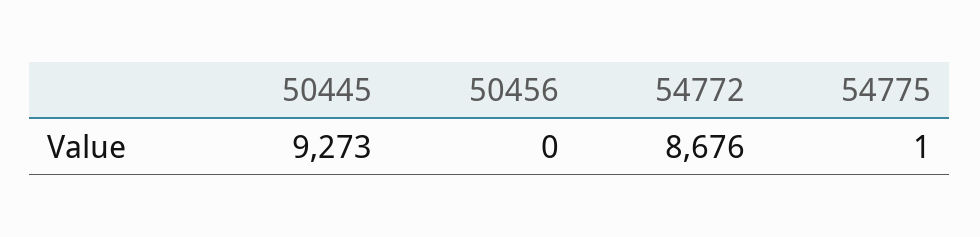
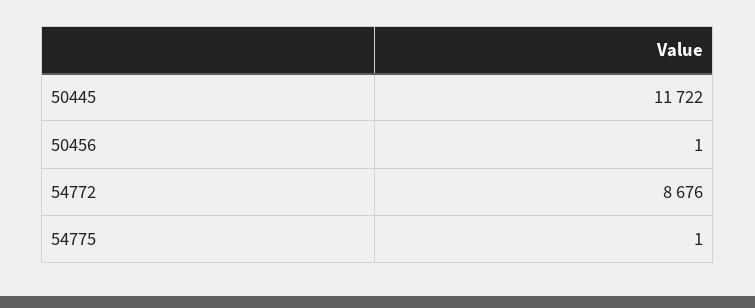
  {
-   "50445": 9273,
+   "50445": 11722,
-   "50456": 0,
+   "50456": 1,
    "54772": 8676,
    "54775": 1
  }

